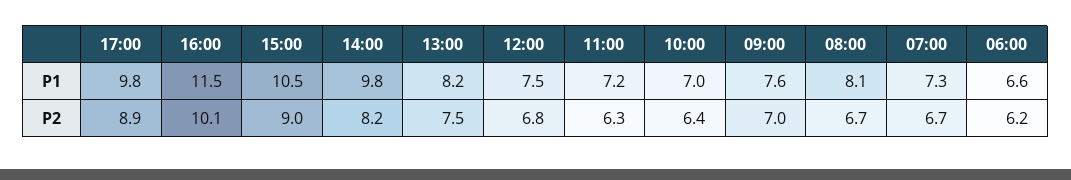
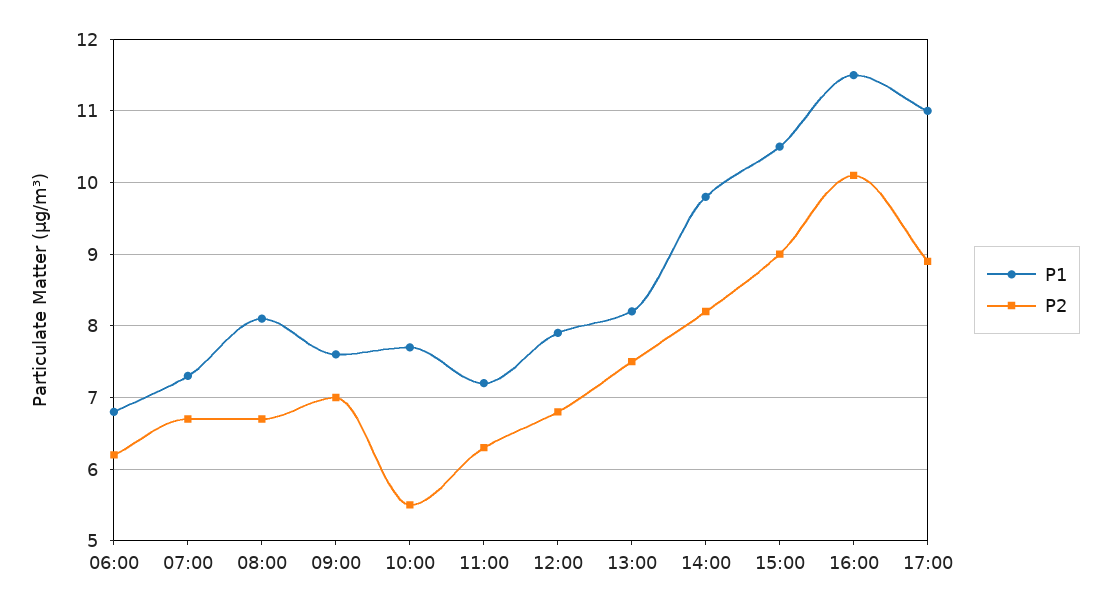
  {
    "P1": {
-     "17:00": 9.8,
+     "17:00": 11,
      "16:00": 11.5,
      "15:00": 10.5,
      "14:00": 9.8,
      "13:00": 8.2,
-     "12:00": 7.5,
+     "12:00": 7.9,
      "11:00": 7.2,
-     "10:00": 7,
+     "10:00": 7.7,
      "09:00": 7.6,
      "08:00": 8.1,
      "07:00": 7.3,
-     "06:00": 6.6
+     "06:00": 6.8
    },
    "P2": {
      "17:00": 8.9,
      "16:00": 10.1,
      "15:00": 9,
      "14:00": 8.2,
      "13:00": 7.5,
      "12:00": 6.8,
      "11:00": 6.3,
-     "10:00": 6.4,
+     "10:00": 5.5,
      "09:00": 7,
      "08:00": 6.7,
      "07:00": 6.7,
      "06:00": 6.2
    }
  }

